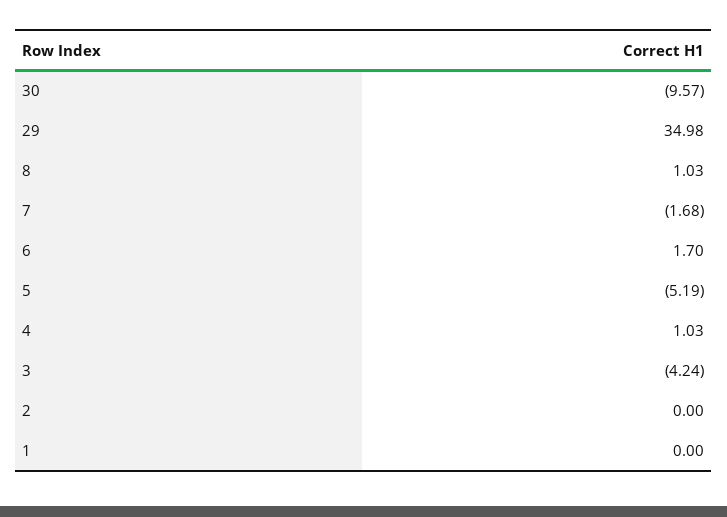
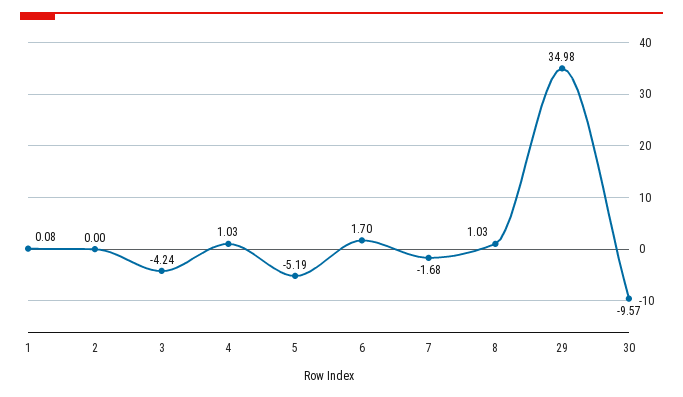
  {
    "30": -9.57,
    "29": 34.98,
    "8": 1.03,
    "7": -1.68,
    "6": 1.7,
    "5": -5.19,
    "4": 1.03,
    "3": -4.24,
    "2": 0,
-   "1": 0
+   "1": 0.08
  }

